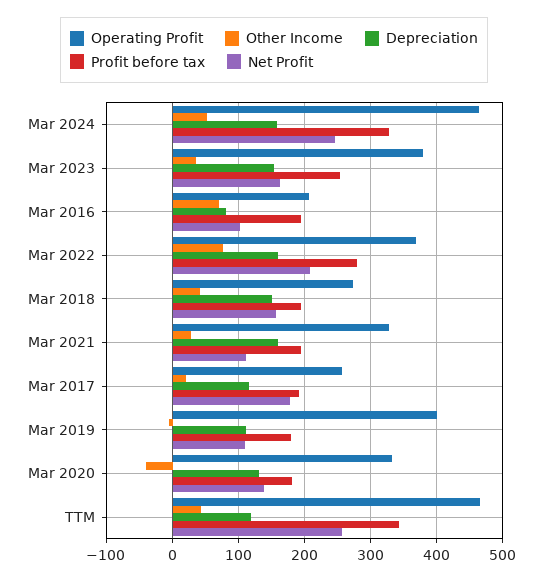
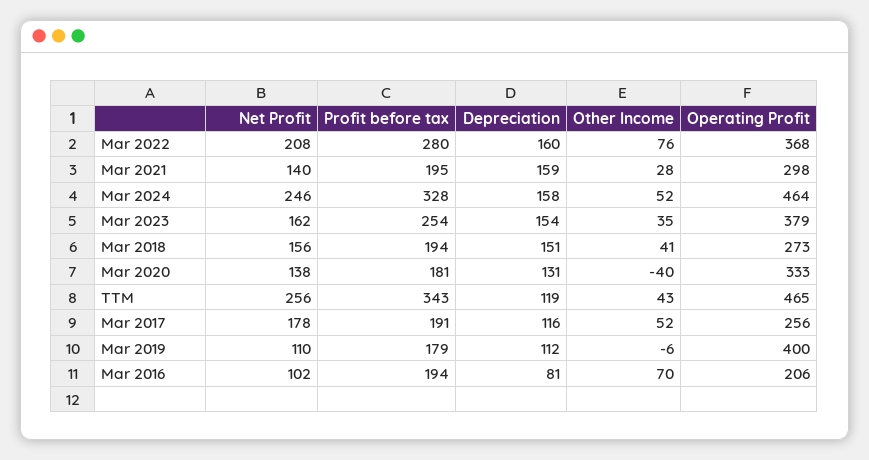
  {
    "Operating Profit": {
      "Mar 2024": 464,
      "Mar 2023": 379,
      "Mar 2016": 206,
      "Mar 2022": 368,
      "Mar 2018": 273,
-     "Mar 2021": 330,
+     "Mar 2021": 298,
      "Mar 2017": 256,
      "Mar 2019": 400,
      "Mar 2020": 333,
      "TTM": 465
    },
    "Other Income": {
      "Mar 2024": 52,
      "Mar 2023": 35,
      "Mar 2016": 70,
      "Mar 2022": 76,
      "Mar 2018": 41,
      "Mar 2021": 28,
-     "Mar 2017": 20,
+     "Mar 2017": 52,
      "Mar 2019": -6,
      "Mar 2020": -40,
      "TTM": 43
    },
    "Depreciation": {
      "Mar 2024": 158,
      "Mar 2023": 154,
      "Mar 2016": 81,
      "Mar 2022": 160,
      "Mar 2018": 151,
      "Mar 2021": 159,
      "Mar 2017": 116,
      "Mar 2019": 112,
      "Mar 2020": 131,
      "TTM": 119
    },
    "Profit before tax": {
      "Mar 2024": 328,
      "Mar 2023": 254,
      "Mar 2016": 194,
      "Mar 2022": 280,
      "Mar 2018": 194,
      "Mar 2021": 195,
      "Mar 2017": 191,
      "Mar 2019": 179,
      "Mar 2020": 181,
      "TTM": 343
    },
    "Net Profit": {
      "Mar 2024": 246,
      "Mar 2023": 162,
      "Mar 2016": 102,
      "Mar 2022": 208,
      "Mar 2018": 156,
-     "Mar 2021": 110,
+     "Mar 2021": 140,
      "Mar 2017": 178,
      "Mar 2019": 110,
      "Mar 2020": 138,
      "TTM": 256
    }
  }

